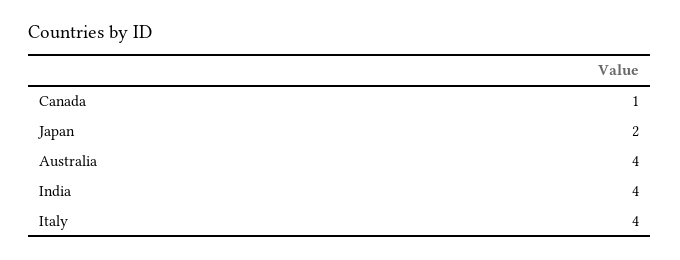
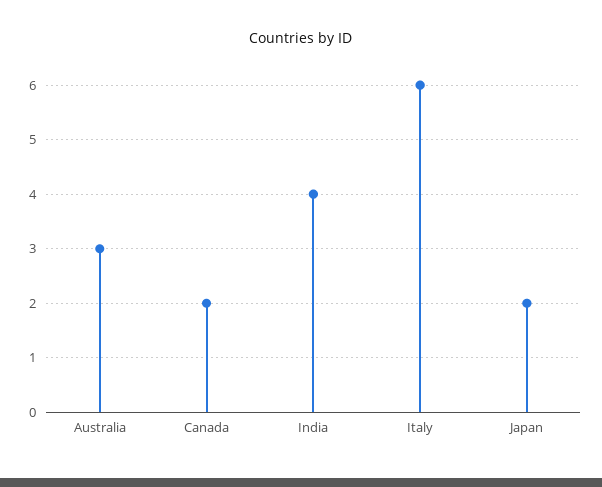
  {
-   "Canada": 1,
+   "Canada": 2,
    "Japan": 2,
-   "Australia": 4,
+   "Australia": 3,
    "India": 4,
-   "Italy": 4
+   "Italy": 6
  }

